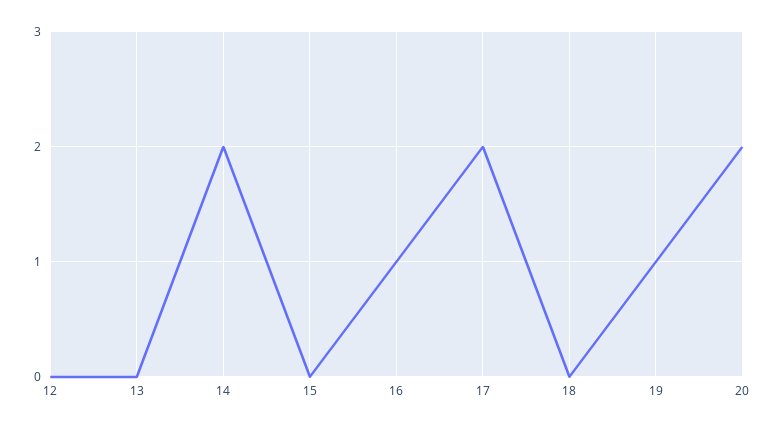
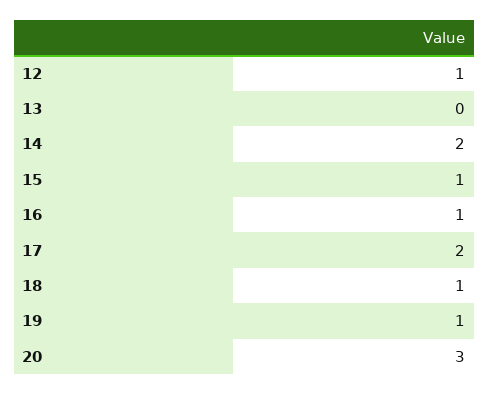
  {
-   "12": 0,
+   "12": 1,
    "13": 0,
    "14": 2,
-   "15": 0,
+   "15": 1,
    "16": 1,
    "17": 2,
-   "18": 0,
+   "18": 1,
    "19": 1,
-   "20": 2
+   "20": 3
  }

